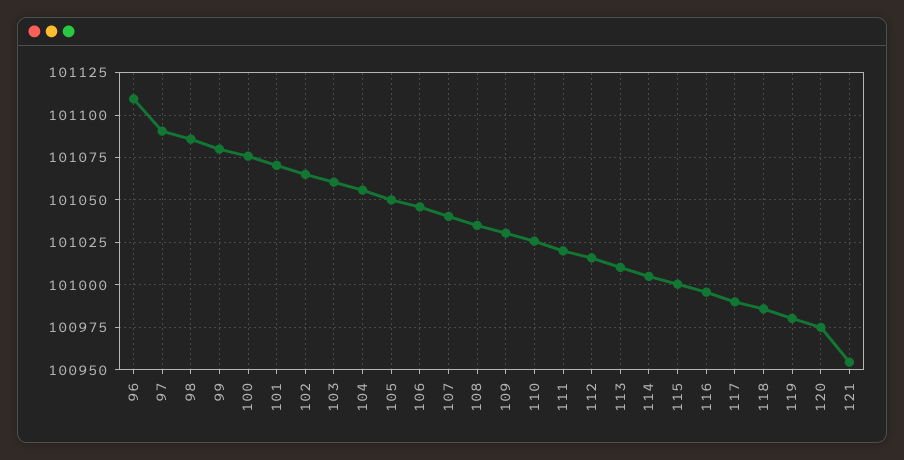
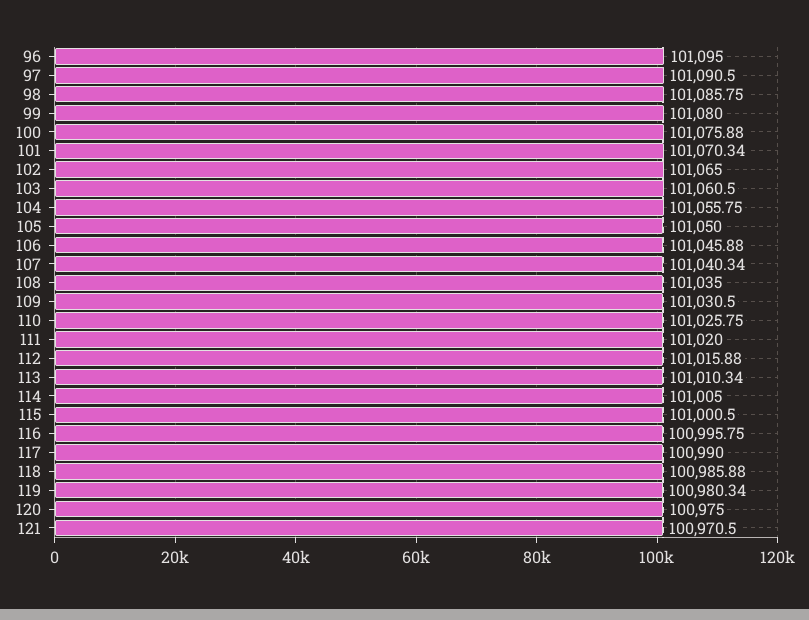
  {
-   "96": 101110,
+   "96": 101095,
    "97": 101090.5,
    "98": 101085.75,
    "99": 101080,
    "100": 101075.88,
    "101": 101070.34,
    "102": 101065,
    "103": 101060.5,
    "104": 101055.75,
    "105": 101050,
    "106": 101045.88,
    "107": 101040.34,
    "108": 101035,
    "109": 101030.5,
    "110": 101025.75,
    "111": 101020,
    "112": 101015.88,
    "113": 101010.34,
    "114": 101005,
    "115": 101000.5,
    "116": 100995.75,
    "117": 100990,
    "118": 100985.88,
    "119": 100980.34,
    "120": 100975,
-   "121": 100955
+   "121": 100970.5
  }

